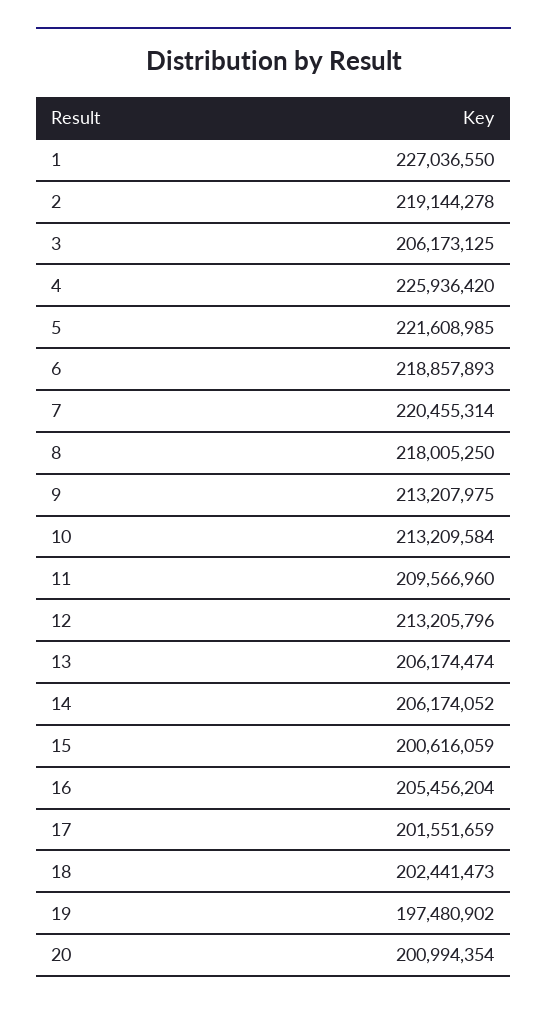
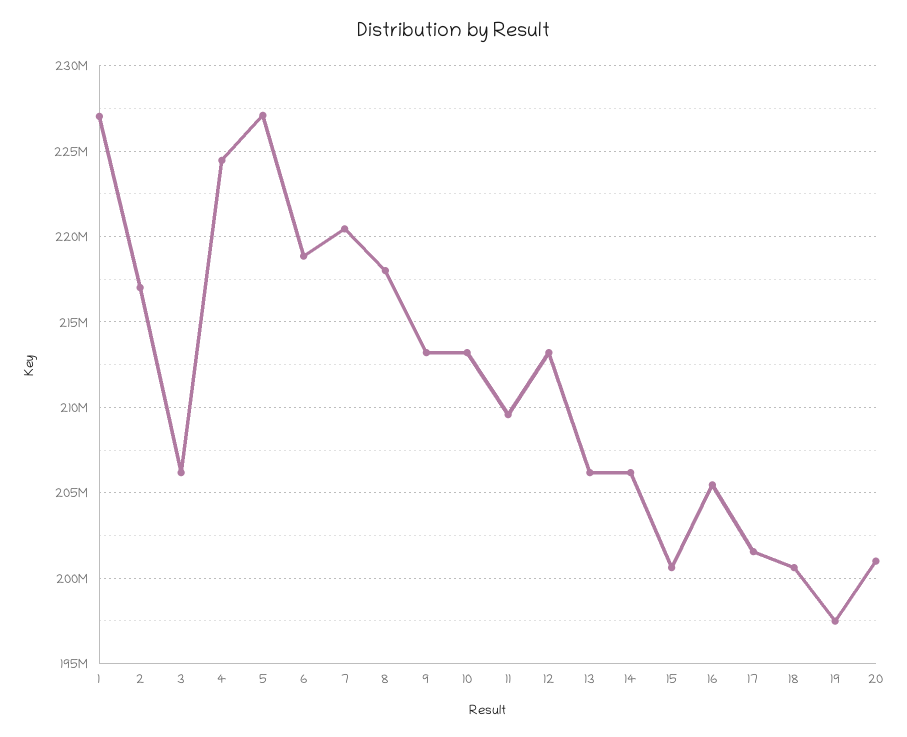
  {
    "1": 227036550,
-   "2": 219144278,
+   "2": 217000000,
    "3": 206173125,
-   "4": 225936420,
+   "4": 224500000,
-   "5": 221608985,
+   "5": 227000000,
    "6": 218857893,
    "7": 220455314,
    "8": 218005250,
    "9": 213207975,
    "10": 213209584,
    "11": 209566960,
    "12": 213205796,
    "13": 206174474,
    "14": 206174052,
    "15": 200616059,
    "16": 205456204,
    "17": 201551659,
-   "18": 202441473,
+   "18": 200500000,
    "19": 197480902,
    "20": 200994354
  }

